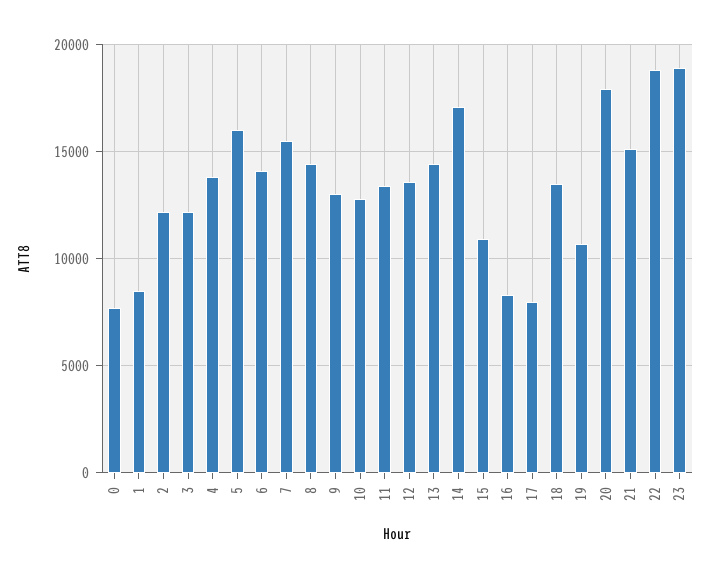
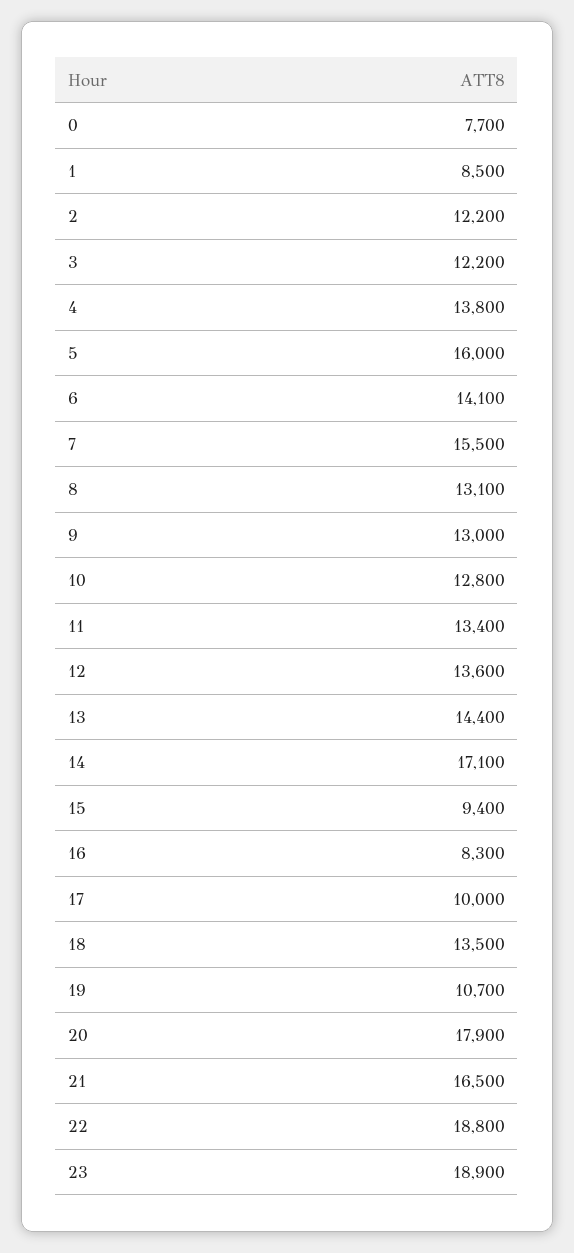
  {
    "0": 7700,
    "1": 8500,
    "2": 12200,
    "3": 12200,
    "4": 13800,
    "5": 16000,
    "6": 14100,
    "7": 15500,
-   "8": 14500,
+   "8": 13100,
    "9": 13000,
    "10": 12800,
    "11": 13400,
    "12": 13600,
    "13": 14400,
    "14": 17100,
-   "15": 11000,
+   "15": 9400,
    "16": 8300,
-   "17": 8000,
+   "17": 10000,
    "18": 13500,
    "19": 10700,
    "20": 17900,
-   "21": 15000,
+   "21": 16500,
    "22": 18800,
    "23": 18900
  }

